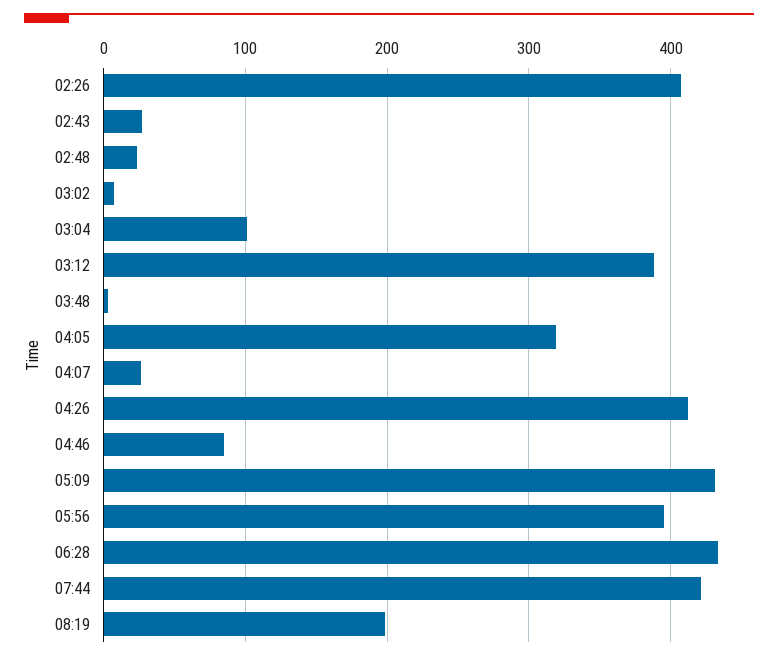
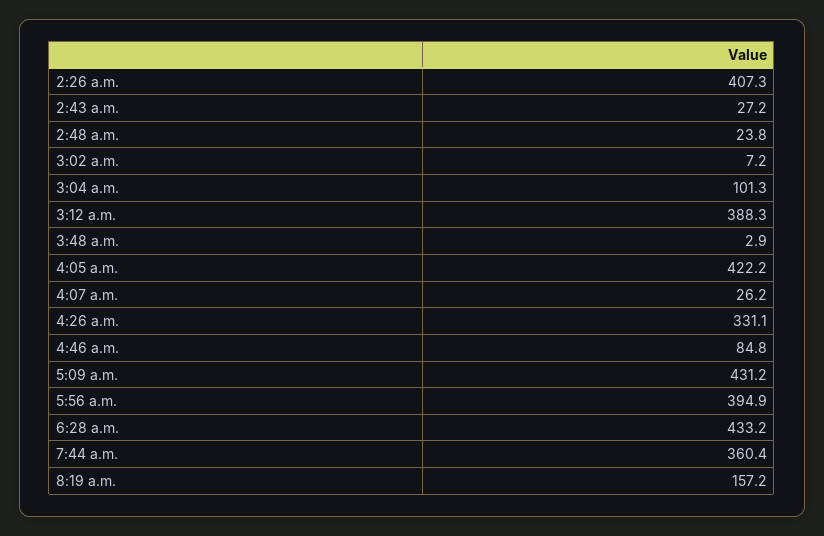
  {
    "02:26": 407.3,
    "02:43": 27.2,
    "02:48": 23.8,
    "03:02": 7.2,
    "03:04": 101.3,
    "03:12": 388.3,
    "03:48": 2.9,
-   "04:05": 320,
+   "04:05": 422.2,
    "04:07": 26.2,
-   "04:26": 410,
+   "04:26": 331.1,
    "04:46": 84.8,
    "05:09": 431.2,
    "05:56": 394.9,
    "06:28": 433.2,
-   "07:44": 420,
+   "07:44": 360.4,
-   "08:19": 200
+   "08:19": 157.2
  }

